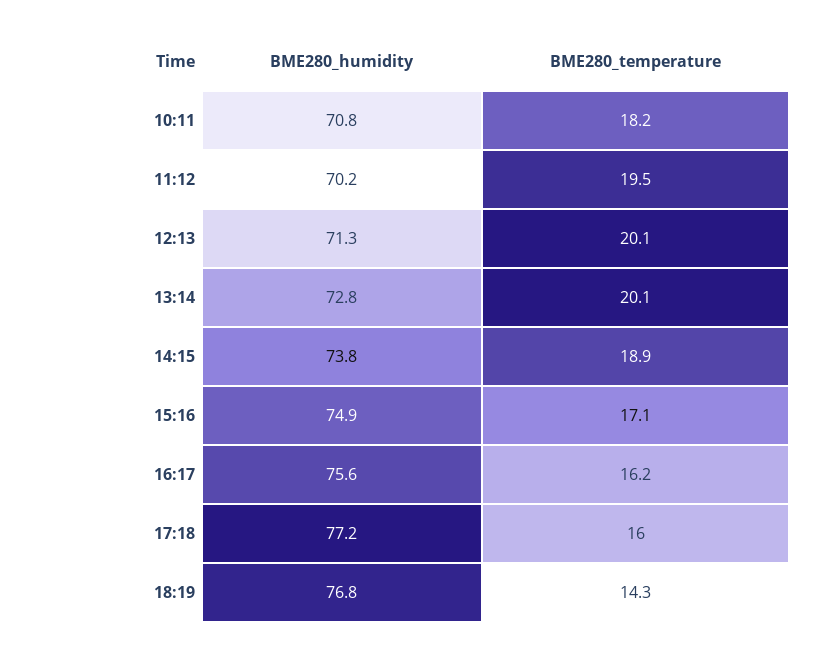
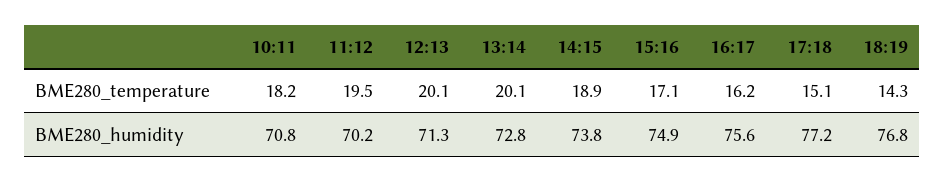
  {
    "BME280_humidity": {
      "10:11": 70.8,
      "11:12": 70.2,
      "12:13": 71.3,
      "13:14": 72.8,
      "14:15": 73.8,
      "15:16": 74.9,
      "16:17": 75.6,
      "17:18": 77.2,
      "18:19": 76.8
    },
    "BME280_temperature": {
      "10:11": 18.2,
      "11:12": 19.5,
      "12:13": 20.1,
      "13:14": 20.1,
      "14:15": 18.9,
      "15:16": 17.1,
      "16:17": 16.2,
-     "17:18": 16,
+     "17:18": 15.1,
      "18:19": 14.3
    }
  }

